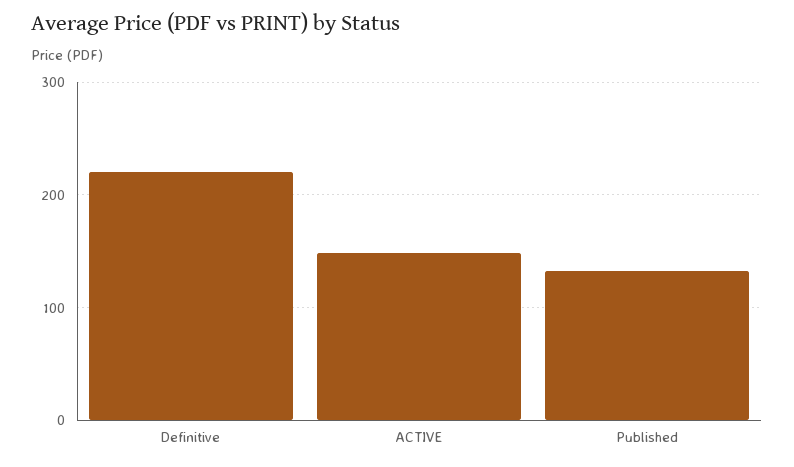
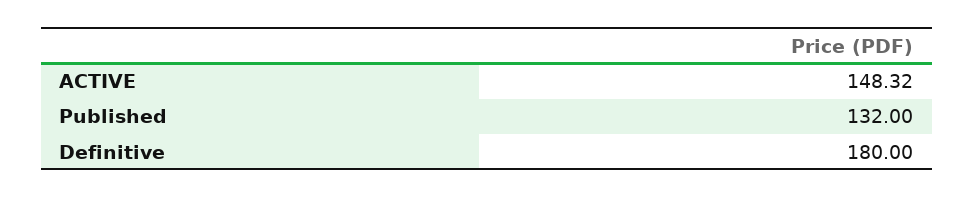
  {
-   "Definitive": 220,
+   "Definitive": 180,
    "ACTIVE": 148.32,
    "Published": 132
  }

